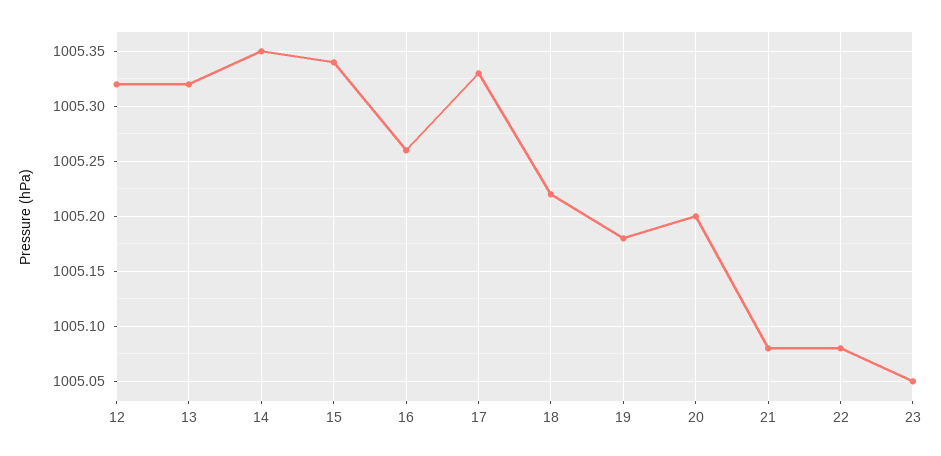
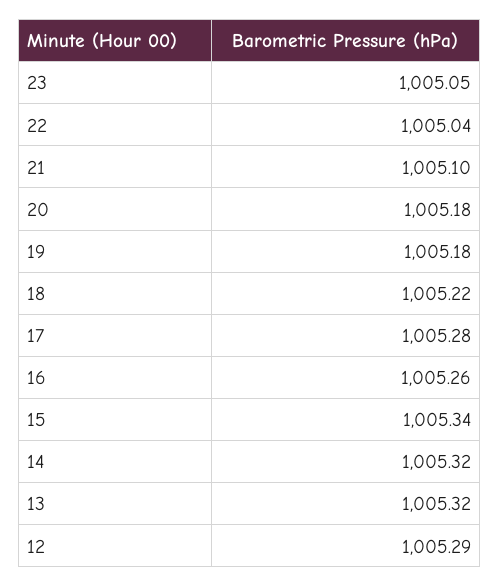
  {
-   "12": 1005.32,
+   "12": 1005.29,
    "13": 1005.32,
-   "14": 1005.35,
+   "14": 1005.32,
    "15": 1005.34,
    "16": 1005.26,
-   "17": 1005.33,
+   "17": 1005.28,
    "18": 1005.22,
    "19": 1005.18,
-   "20": 1005.2,
+   "20": 1005.18,
-   "21": 1005.08,
+   "21": 1005.1,
-   "22": 1005.08,
+   "22": 1005.04,
    "23": 1005.05
  }

